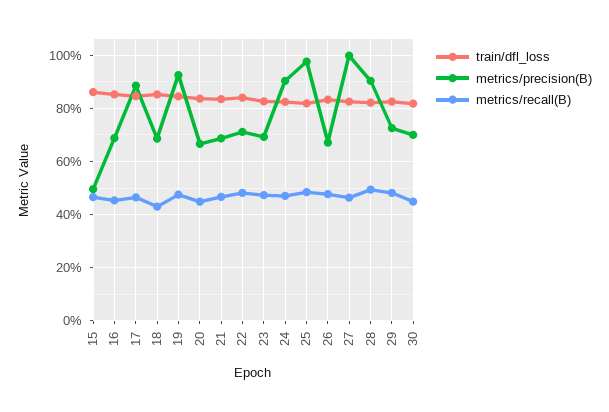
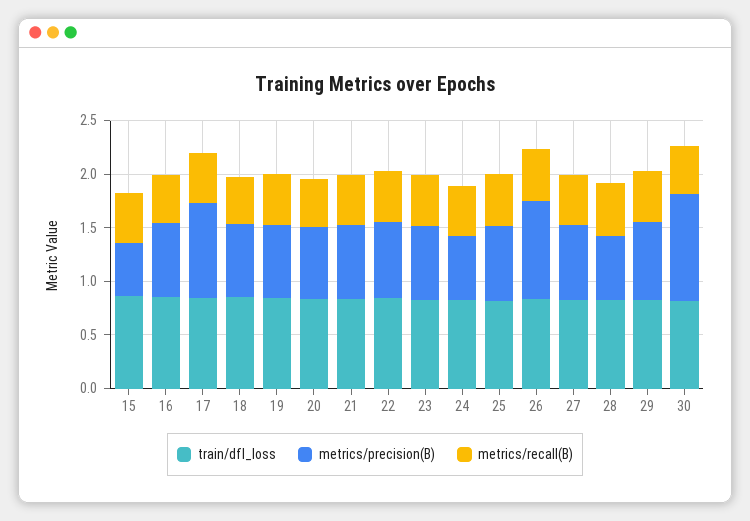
  {
    "train/dfl_loss": {
      "15": 0.85,
      "16": 0.85,
      "17": 0.85,
      "18": 0.85,
      "19": 0.85,
      "20": 0.825,
      "21": 0.825,
      "22": 0.85,
      "23": 0.825,
      "24": 0.825,
      "25": 0.825,
      "26": 0.825,
      "27": 0.825,
      "28": 0.825,
      "29": 0.825,
      "30": 0.825
    },
    "metrics/precision(B)": {
      "15": 0.5,
      "16": 0.7,
      "17": 0.875,
      "18": 0.675,
-     "19": 0.925,
+     "19": 0.7,
      "20": 0.675,
      "21": 0.675,
      "22": 0.7,
      "23": 0.7,
-     "24": 0.9,
+     "24": 0.6,
-     "25": 0.975,
+     "25": 0.7,
-     "26": 0.675,
+     "26": 0.9,
-     "27": 1,
+     "27": 0.7,
-     "28": 0.9,
+     "28": 0.6,
      "29": 0.725,
-     "30": 0.7
+     "30": 1
    },
    "metrics/recall(B)": {
      "15": 0.475,
      "16": 0.45,
      "17": 0.475,
      "18": 0.425,
      "19": 0.475,
      "20": 0.45,
      "21": 0.475,
      "22": 0.475,
      "23": 0.475,
      "24": 0.475,
      "25": 0.475,
      "26": 0.475,
      "27": 0.475,
      "28": 0.5,
      "29": 0.475,
      "30": 0.45
    }
  }

